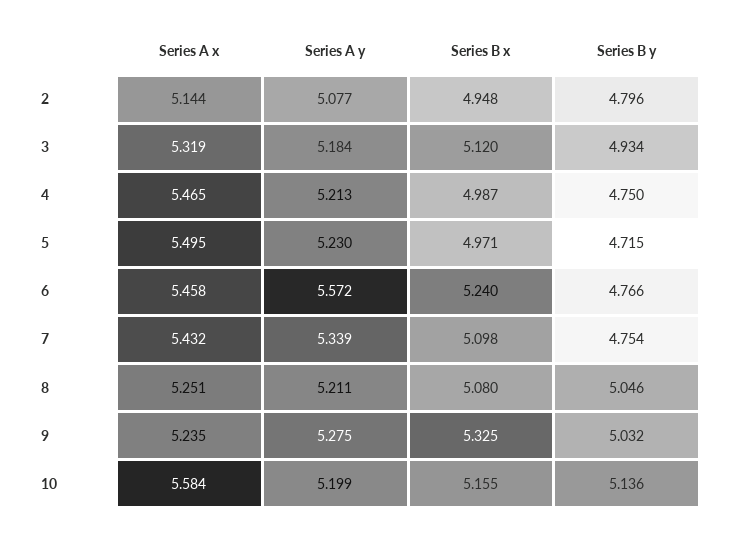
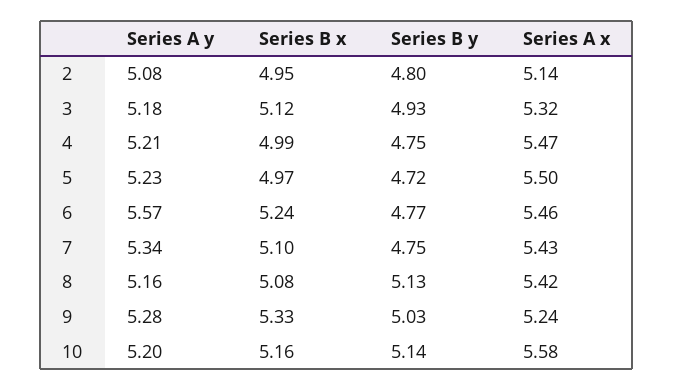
  {
    "Series A x": {
      "2": 5.144,
      "3": 5.319,
      "4": 5.465,
      "5": 5.495,
      "6": 5.458,
      "7": 5.432,
-     "8": 5.251,
+     "8": 5.42,
      "9": 5.235,
      "10": 5.584
    },
    "Series A y": {
      "2": 5.077,
      "3": 5.184,
      "4": 5.213,
      "5": 5.23,
      "6": 5.572,
      "7": 5.339,
-     "8": 5.211,
+     "8": 5.16,
      "9": 5.275,
      "10": 5.199
    },
    "Series B x": {
      "2": 4.948,
      "3": 5.12,
      "4": 4.987,
      "5": 4.971,
      "6": 5.24,
      "7": 5.098,
      "8": 5.08,
      "9": 5.325,
      "10": 5.155
    },
    "Series B y": {
      "2": 4.796,
      "3": 4.934,
      "4": 4.75,
      "5": 4.715,
      "6": 4.766,
      "7": 4.754,
-     "8": 5.046,
+     "8": 5.13,
      "9": 5.032,
      "10": 5.136
    }
  }

